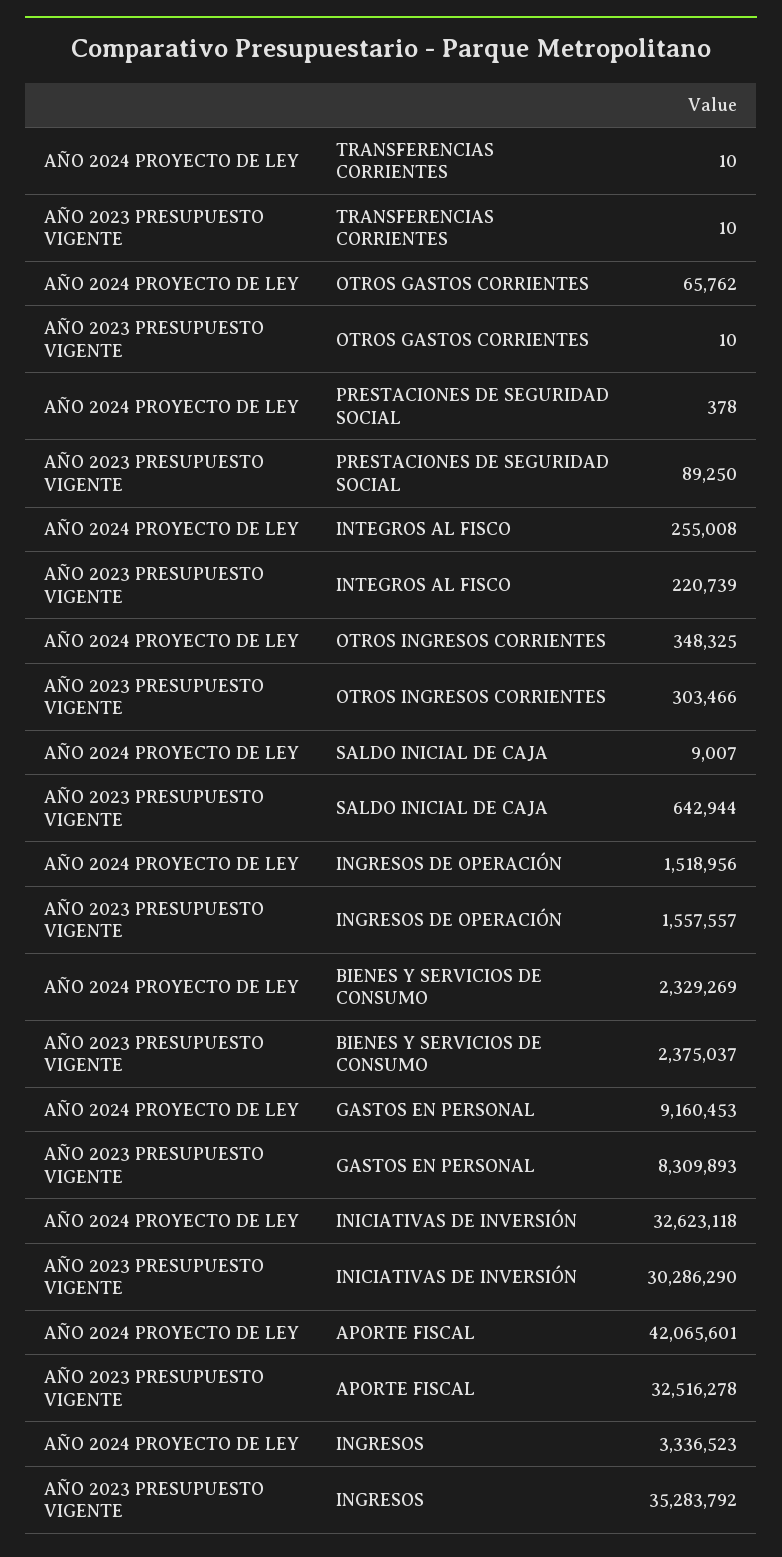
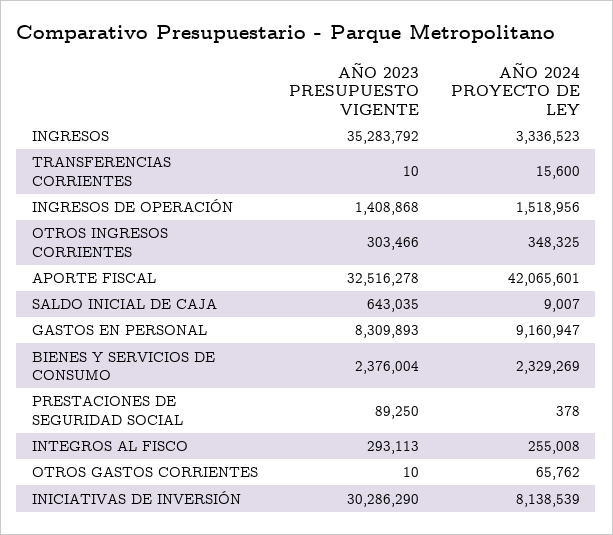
  {
    "AÑO 2024 PROYECTO DE LEY": {
-     "TRANSFERENCIAS CORRIENTES": 10,
+     "TRANSFERENCIAS CORRIENTES": 15600,
      "OTROS GASTOS CORRIENTES": 65762,
      "PRESTACIONES DE SEGURIDAD SOCIAL": 378,
      "INTEGROS AL FISCO": 255008,
      "OTROS INGRESOS CORRIENTES": 348325,
      "SALDO INICIAL DE CAJA": 9007,
      "INGRESOS DE OPERACIÓN": 1518956,
      "BIENES Y SERVICIOS DE CONSUMO": 2329269,
-     "GASTOS EN PERSONAL": 9160453,
+     "GASTOS EN PERSONAL": 9160947,
-     "INICIATIVAS DE INVERSIÓN": 32623118,
+     "INICIATIVAS DE INVERSIÓN": 8138539,
      "APORTE FISCAL": 42065601,
      "INGRESOS": 3336523
    },
    "AÑO 2023 PRESUPUESTO VIGENTE": {
      "TRANSFERENCIAS CORRIENTES": 10,
      "OTROS GASTOS CORRIENTES": 10,
      "PRESTACIONES DE SEGURIDAD SOCIAL": 89250,
-     "INTEGROS AL FISCO": 220739,
+     "INTEGROS AL FISCO": 293113,
      "OTROS INGRESOS CORRIENTES": 303466,
-     "SALDO INICIAL DE CAJA": 642944,
+     "SALDO INICIAL DE CAJA": 643035,
-     "INGRESOS DE OPERACIÓN": 1557557,
+     "INGRESOS DE OPERACIÓN": 1408868,
-     "BIENES Y SERVICIOS DE CONSUMO": 2375037,
+     "BIENES Y SERVICIOS DE CONSUMO": 2376004,
      "GASTOS EN PERSONAL": 8309893,
      "INICIATIVAS DE INVERSIÓN": 30286290,
      "APORTE FISCAL": 32516278,
      "INGRESOS": 35283792
    }
  }

